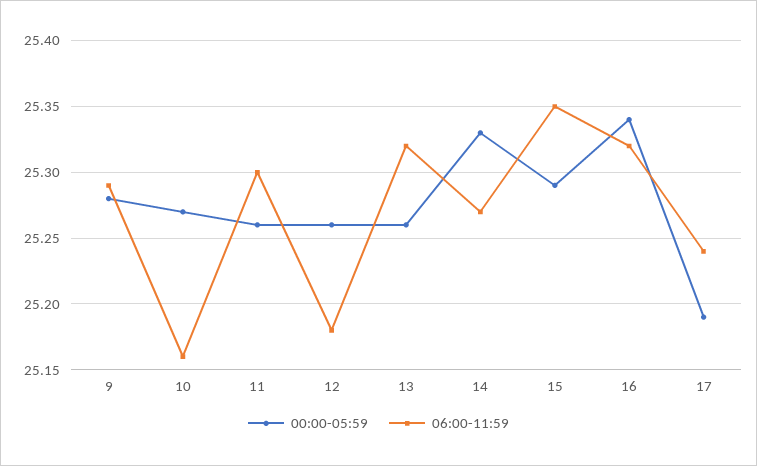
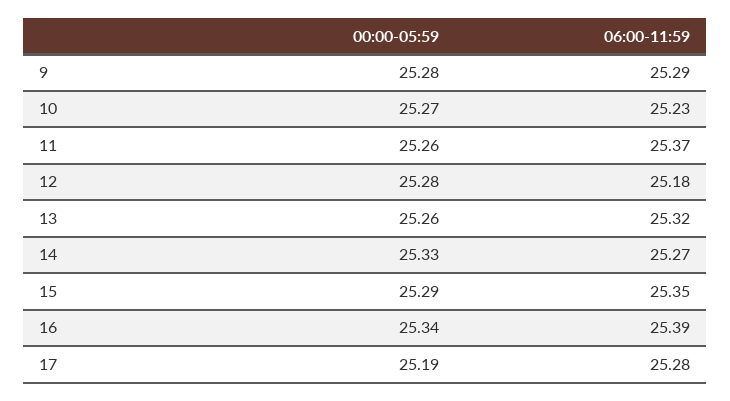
  {
    "00:00-05:59": {
      "9": 25.28,
      "10": 25.27,
      "11": 25.26,
-     "12": 25.26,
+     "12": 25.28,
      "13": 25.26,
      "14": 25.33,
      "15": 25.29,
      "16": 25.34,
      "17": 25.19
    },
    "06:00-11:59": {
      "9": 25.29,
-     "10": 25.16,
+     "10": 25.23,
-     "11": 25.3,
+     "11": 25.37,
      "12": 25.18,
      "13": 25.32,
      "14": 25.27,
      "15": 25.35,
-     "16": 25.32,
+     "16": 25.39,
-     "17": 25.24
+     "17": 25.28
    }
  }

